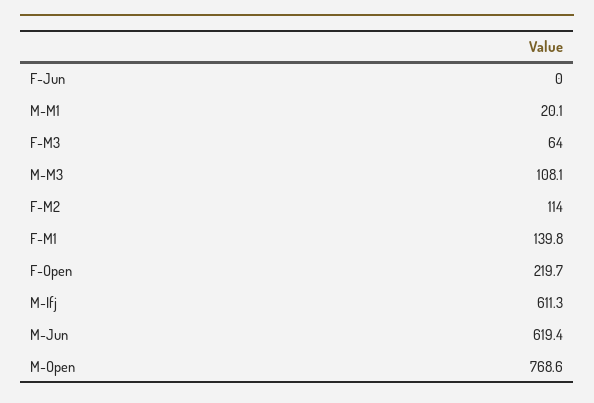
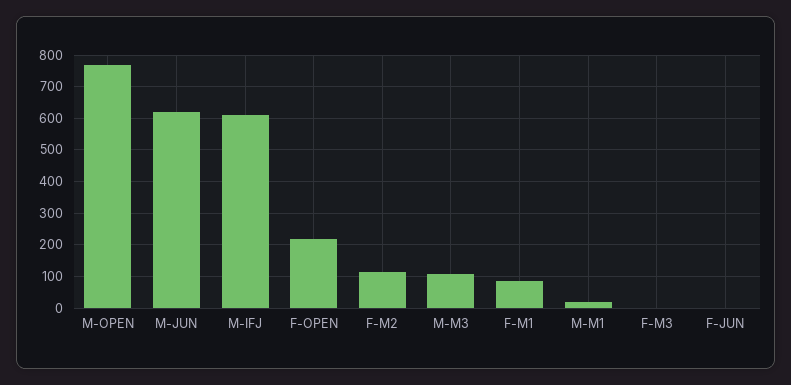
  {
    "F-Jun": 0,
    "M-M1": 20.1,
-   "F-M3": 64,
+   "F-M3": 0,
    "M-M3": 108.1,
    "F-M2": 114,
-   "F-M1": 139.8,
+   "F-M1": 80,
    "F-Open": 219.7,
    "M-Ifj": 611.3,
    "M-Jun": 619.4,
    "M-Open": 768.6
  }

